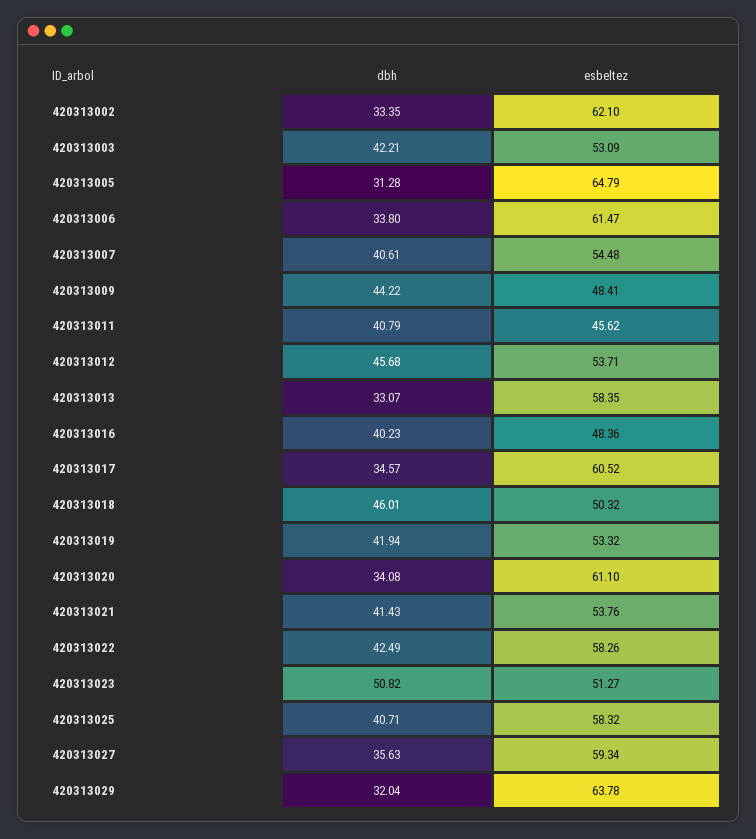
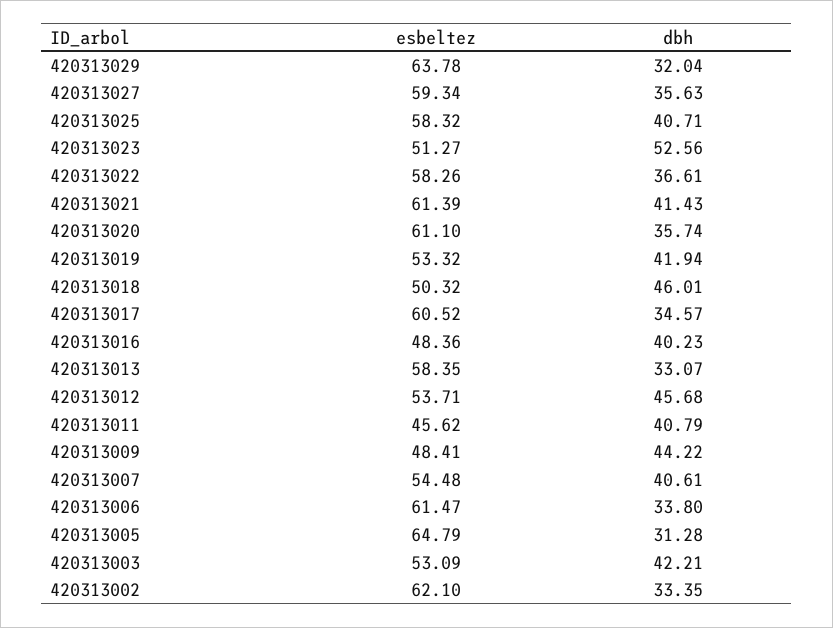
  {
    "dbh": {
      "420313002": 33.35,
      "420313003": 42.21,
      "420313005": 31.28,
      "420313006": 33.8,
      "420313007": 40.61,
      "420313009": 44.22,
      "420313011": 40.79,
      "420313012": 45.68,
      "420313013": 33.07,
      "420313016": 40.23,
      "420313017": 34.57,
      "420313018": 46.01,
      "420313019": 41.94,
-     "420313020": 34.08,
+     "420313020": 35.74,
      "420313021": 41.43,
-     "420313022": 42.49,
+     "420313022": 36.61,
-     "420313023": 50.82,
+     "420313023": 52.56,
      "420313025": 40.71,
      "420313027": 35.63,
      "420313029": 32.04
    },
    "esbeltez": {
      "420313002": 62.1,
      "420313003": 53.09,
      "420313005": 64.79,
      "420313006": 61.47,
      "420313007": 54.48,
      "420313009": 48.41,
      "420313011": 45.62,
      "420313012": 53.71,
      "420313013": 58.35,
      "420313016": 48.36,
      "420313017": 60.52,
      "420313018": 50.32,
      "420313019": 53.32,
      "420313020": 61.1,
-     "420313021": 53.76,
+     "420313021": 61.39,
      "420313022": 58.26,
      "420313023": 51.27,
      "420313025": 58.32,
      "420313027": 59.34,
      "420313029": 63.78
    }
  }

